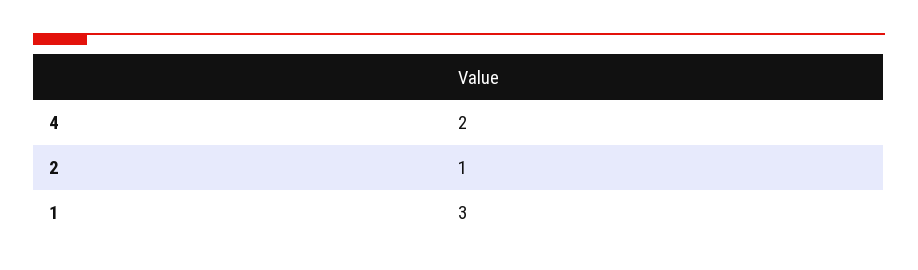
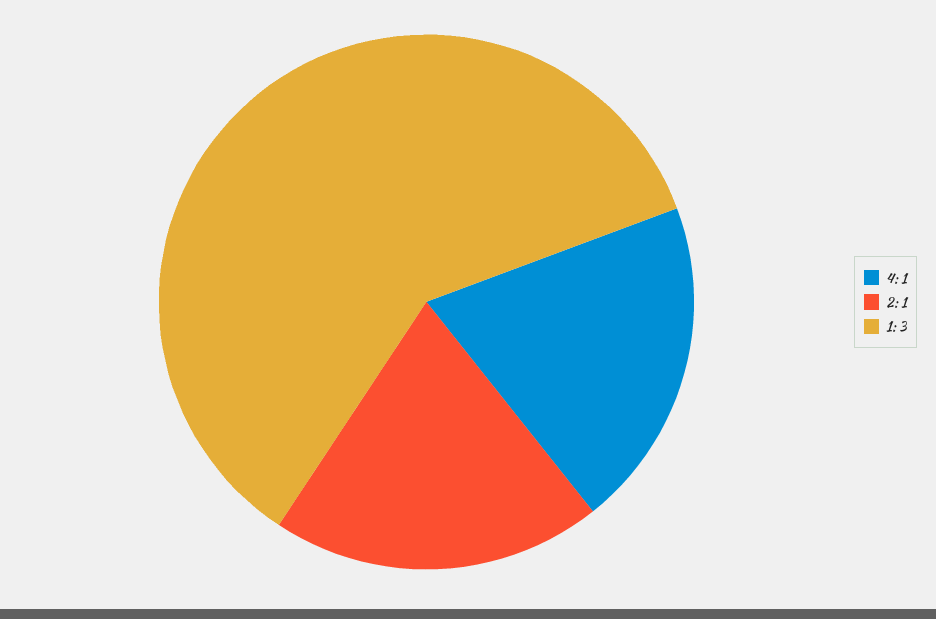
  {
-   "4": 2,
+   "4": 1,
    "2": 1,
    "1": 3
  }

